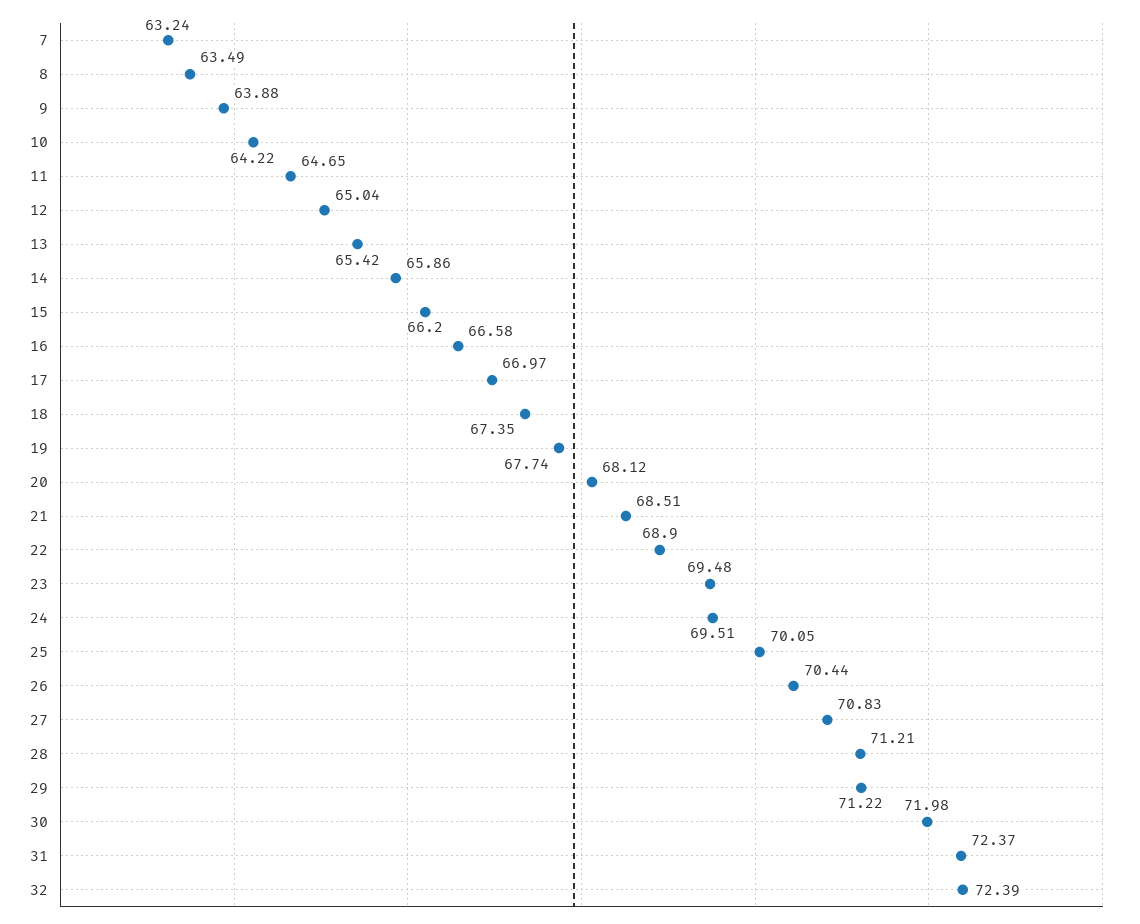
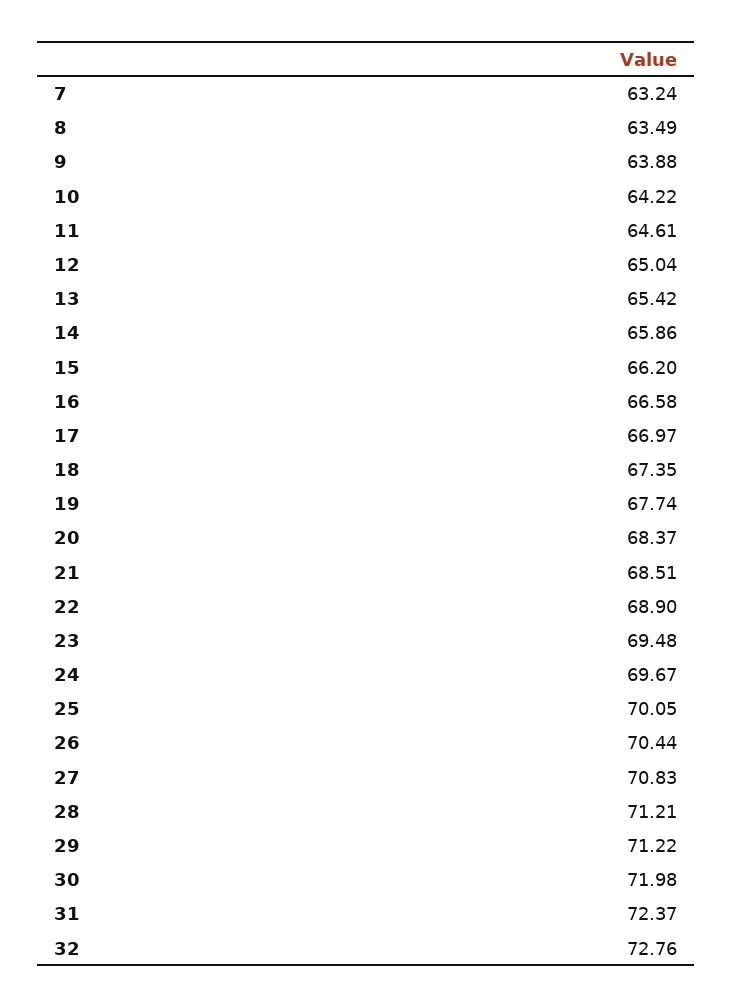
  {
    "7": 63.24,
    "8": 63.49,
    "9": 63.88,
    "10": 64.22,
-   "11": 64.65,
+   "11": 64.61,
    "12": 65.04,
    "13": 65.42,
    "14": 65.86,
    "15": 66.2,
    "16": 66.58,
    "17": 66.97,
    "18": 67.35,
    "19": 67.74,
-   "20": 68.12,
+   "20": 68.37,
    "21": 68.51,
    "22": 68.9,
    "23": 69.48,
-   "24": 69.51,
+   "24": 69.67,
    "25": 70.05,
    "26": 70.44,
    "27": 70.83,
    "28": 71.21,
    "29": 71.22,
    "30": 71.98,
    "31": 72.37,
-   "32": 72.39
+   "32": 72.76
  }

